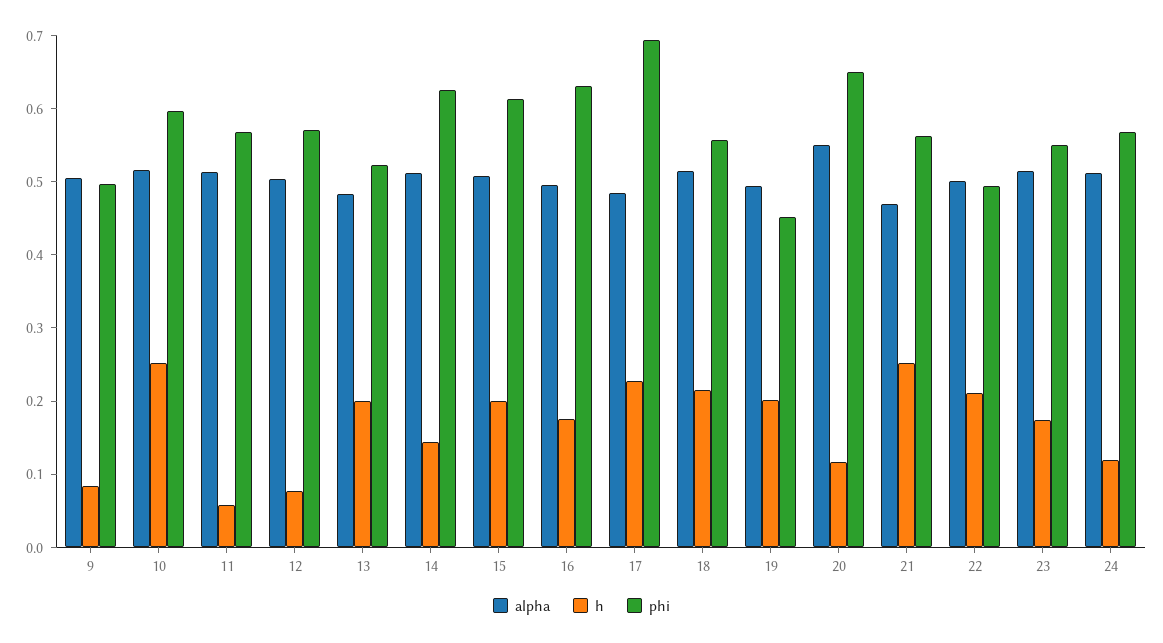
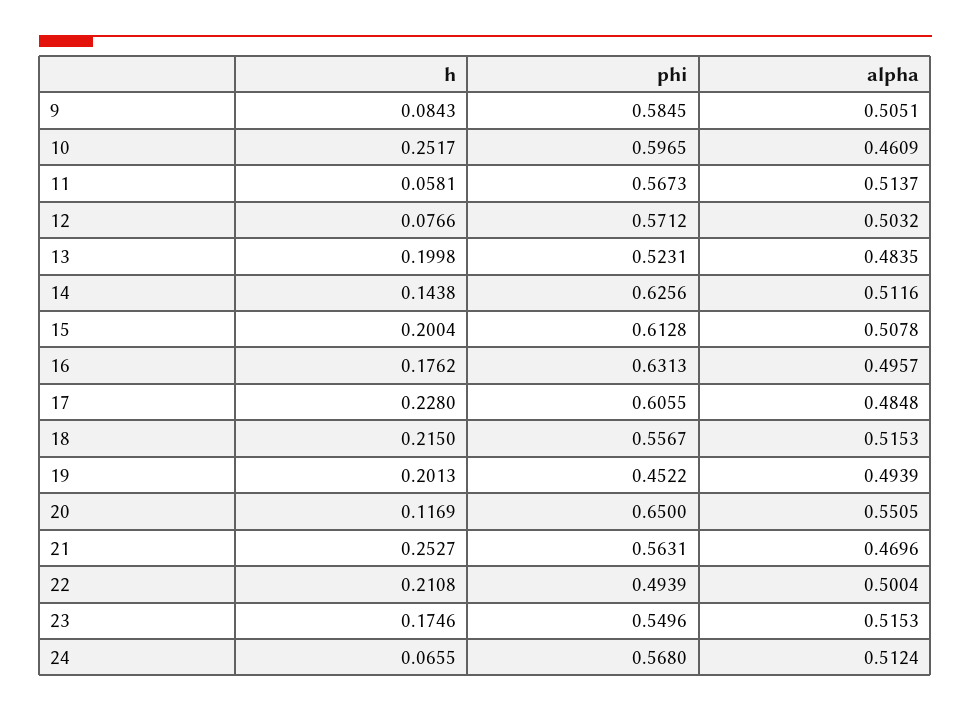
  {
    "alpha": {
      "9": 0.5051,
-     "10": 0.52,
+     "10": 0.4609,
      "11": 0.5137,
      "12": 0.5032,
      "13": 0.4835,
      "14": 0.5116,
      "15": 0.5078,
      "16": 0.4957,
      "17": 0.4848,
      "18": 0.5153,
      "19": 0.4939,
      "20": 0.5505,
      "21": 0.4696,
      "22": 0.5004,
      "23": 0.5153,
      "24": 0.5124
    },
    "h": {
      "9": 0.0843,
      "10": 0.2517,
      "11": 0.0581,
      "12": 0.0766,
      "13": 0.1998,
      "14": 0.1438,
      "15": 0.2004,
      "16": 0.1762,
      "17": 0.228,
      "18": 0.215,
      "19": 0.2013,
      "20": 0.1169,
      "21": 0.2527,
      "22": 0.2108,
      "23": 0.1746,
-     "24": 0.12
+     "24": 0.0655
    },
    "phi": {
-     "9": 0.5,
+     "9": 0.5845,
      "10": 0.5965,
      "11": 0.5673,
      "12": 0.5712,
      "13": 0.5231,
      "14": 0.6256,
      "15": 0.6128,
      "16": 0.6313,
-     "17": 0.7,
+     "17": 0.6055,
      "18": 0.5567,
      "19": 0.4522,
      "20": 0.65,
      "21": 0.5631,
      "22": 0.4939,
      "23": 0.5496,
      "24": 0.568
    }
  }

